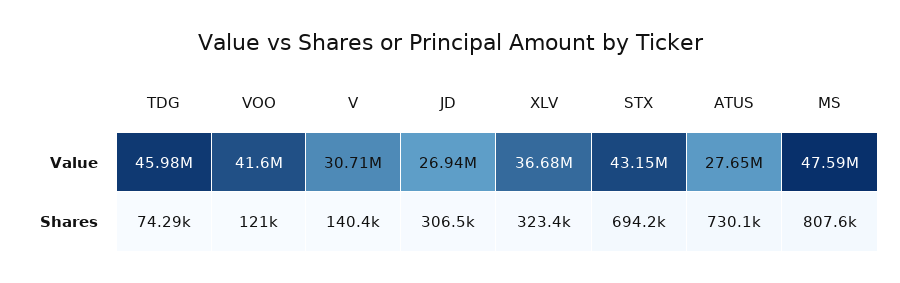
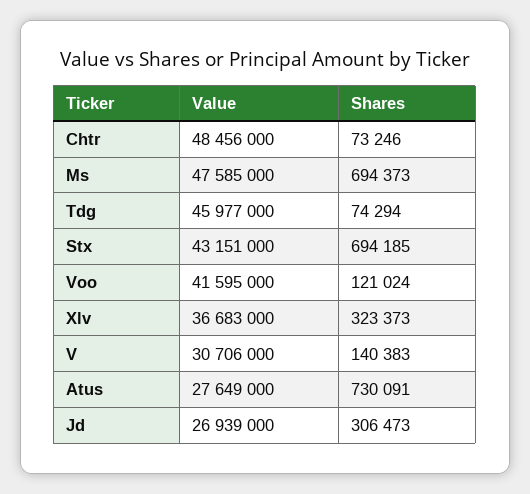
  {
    "TDG": {
      "Value": 45977000,
      "Shares": 74294
    },
    "VOO": {
      "Value": 41595000,
      "Shares": 121024
    },
    "V": {
      "Value": 30706000,
      "Shares": 140383
    },
    "JD": {
      "Value": 26939000,
      "Shares": 306473
    },
    "XLV": {
      "Value": 36683000,
      "Shares": 323373
    },
    "STX": {
      "Value": 43151000,
      "Shares": 694185
    },
    "ATUS": {
      "Value": 27649000,
      "Shares": 730091
    },
    "MS": {
      "Value": 47585000,
-     "Shares": 807600
+     "Shares": 694373
-   }
+   },
+   "Chtr": {
+     "Value": 48456000,
+     "Shares": 73246
+   }
  }

